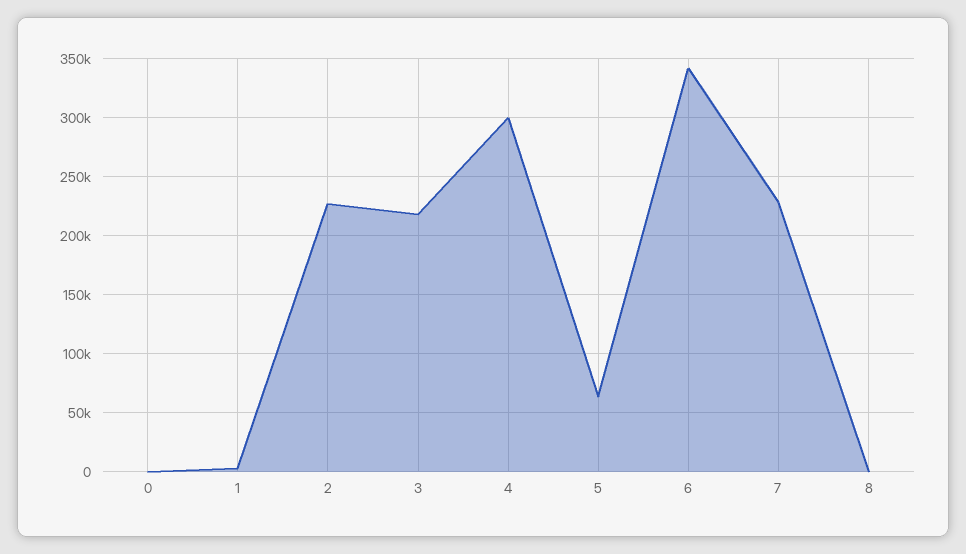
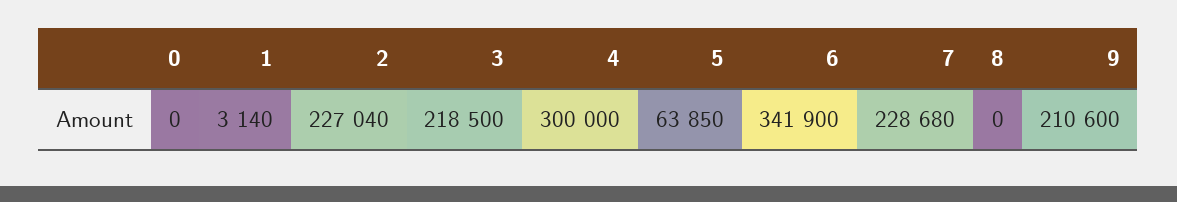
  {
    "0": 0,
    "1": 3140,
    "2": 227040,
    "3": 218500,
    "4": 300000,
    "5": 63850,
    "6": 341900,
    "7": 228680,
-   "8": 0
+   "8": 0,
+   "9": 210600
  }

